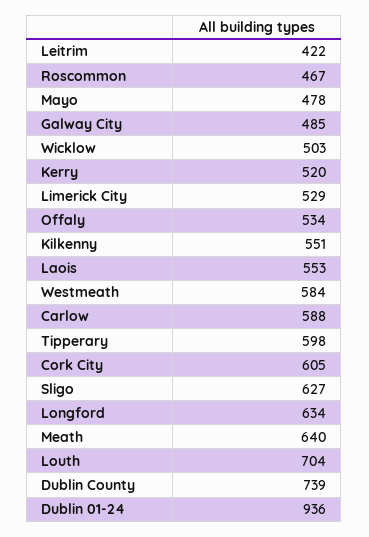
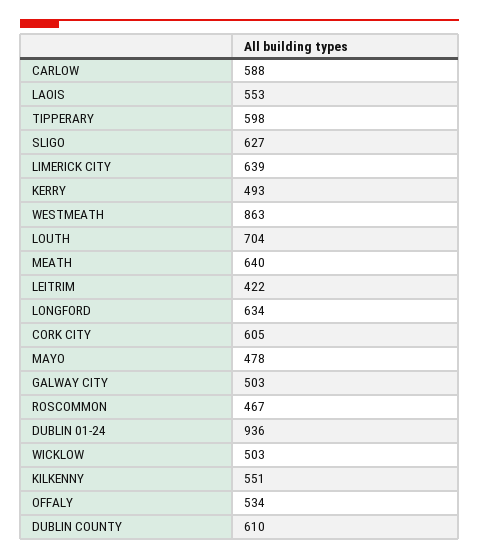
  {
    "Leitrim": 422,
    "Roscommon": 467,
    "Mayo": 478,
-   "Galway City": 485,
+   "Galway City": 503,
    "Wicklow": 503,
-   "Kerry": 520,
+   "Kerry": 493,
-   "Limerick City": 529,
+   "Limerick City": 639,
    "Offaly": 534,
    "Kilkenny": 551,
    "Laois": 553,
-   "Westmeath": 584,
+   "Westmeath": 863,
    "Carlow": 588,
    "Tipperary": 598,
    "Cork City": 605,
    "Sligo": 627,
    "Longford": 634,
    "Meath": 640,
    "Louth": 704,
-   "Dublin County": 739,
+   "Dublin County": 610,
    "Dublin 01-24": 936
  }

